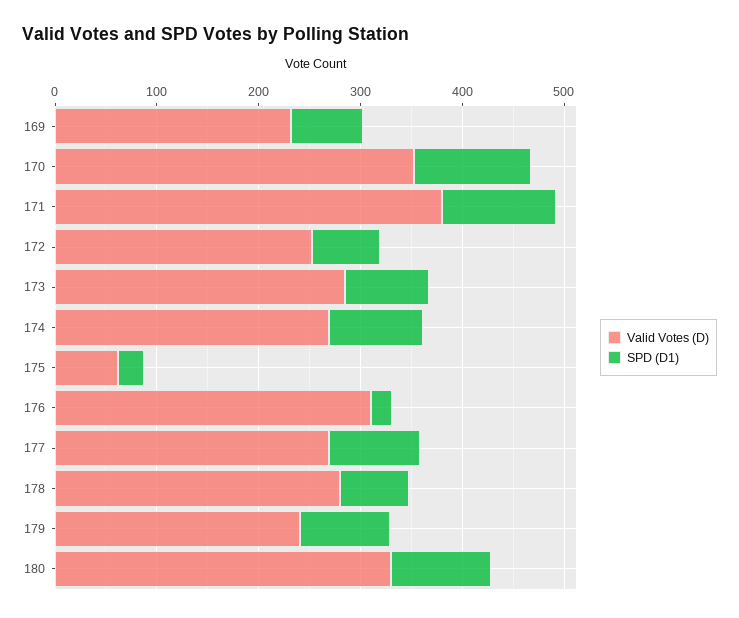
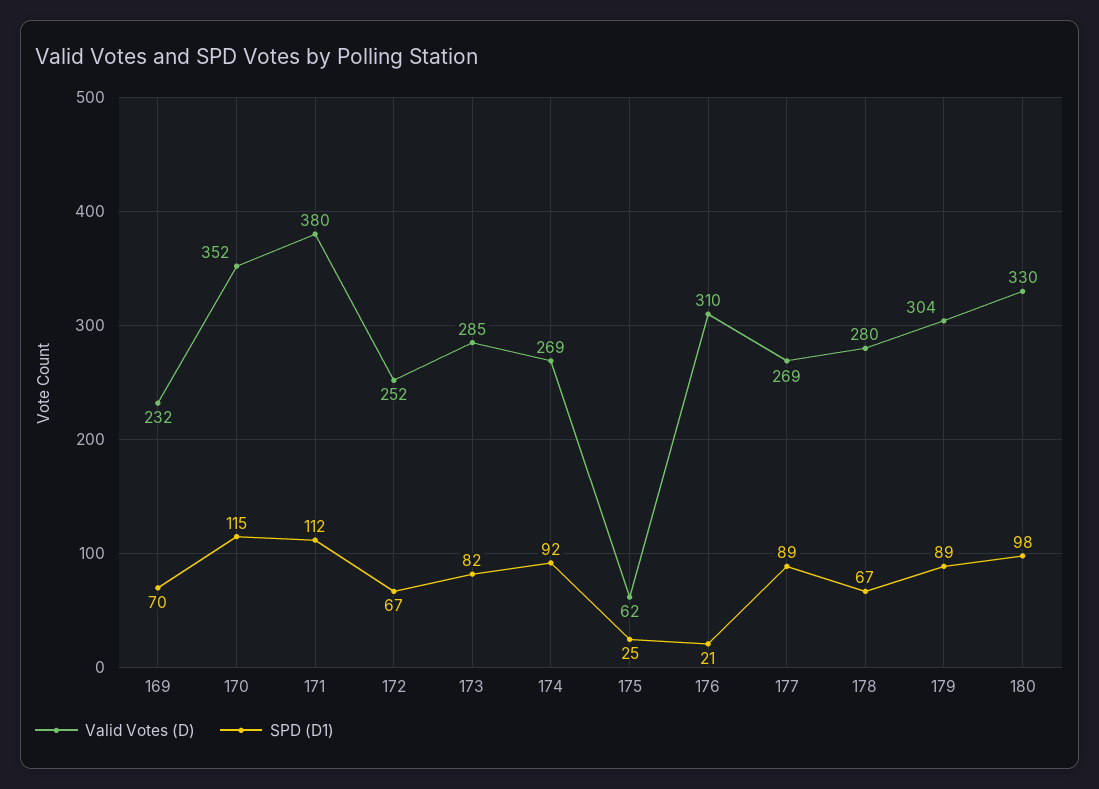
  {
    "Valid Votes (D)": {
      "169": 232,
      "170": 352,
      "171": 380,
      "172": 252,
      "173": 285,
      "174": 269,
      "175": 62,
      "176": 310,
      "177": 269,
      "178": 280,
-     "179": 240,
+     "179": 304,
      "180": 330
    },
    "SPD (D1)": {
      "169": 70,
      "170": 115,
      "171": 112,
      "172": 67,
      "173": 82,
      "174": 92,
      "175": 25,
      "176": 21,
      "177": 89,
      "178": 67,
      "179": 89,
      "180": 98
    }
  }

